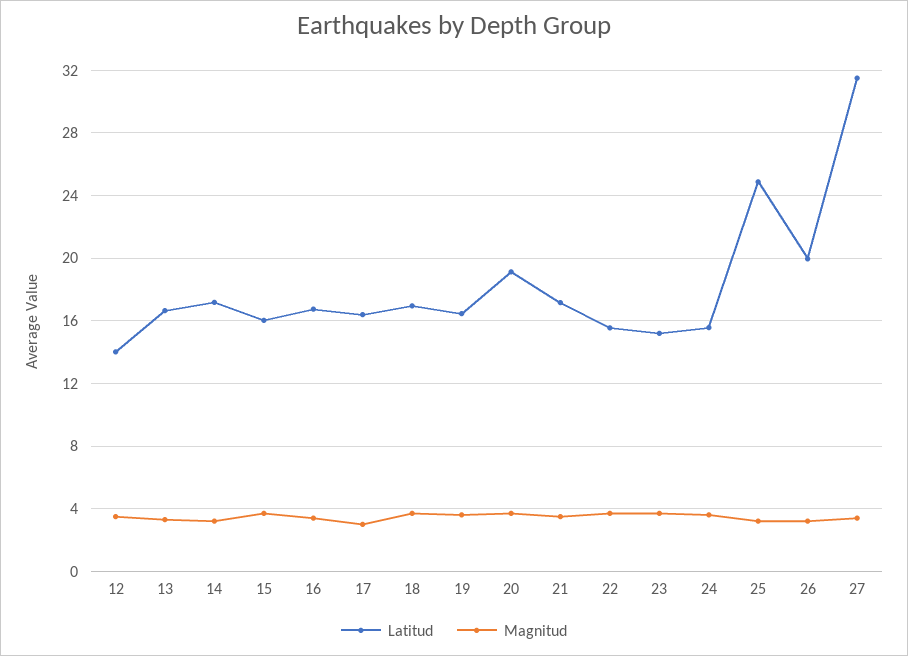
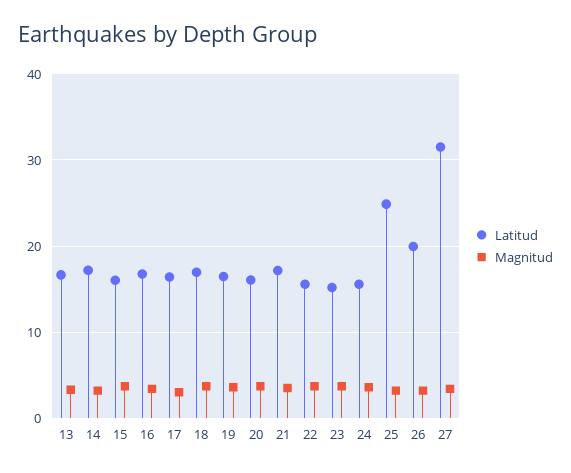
  {
    "Latitud": {
-     "12": 14,
      "13": 16.5,
      "14": 17,
      "15": 16,
      "16": 17,
      "17": 16.5,
      "18": 17,
      "19": 16.5,
-     "20": 19,
+     "20": 16,
      "21": 17,
      "22": 15.5,
      "23": 15,
      "24": 15.5,
      "25": 25,
      "26": 20,
      "27": 31.5
    },
    "Magnitud": {
-     "12": 3.5,
      "13": 3.5,
      "14": 3,
      "15": 3.5,
      "16": 3.5,
      "17": 3,
      "18": 3.5,
      "19": 3.5,
      "20": 3.5,
      "21": 3.5,
      "22": 3.5,
      "23": 3.5,
      "24": 3.5,
      "25": 3,
      "26": 3,
      "27": 3.5
    }
  }

